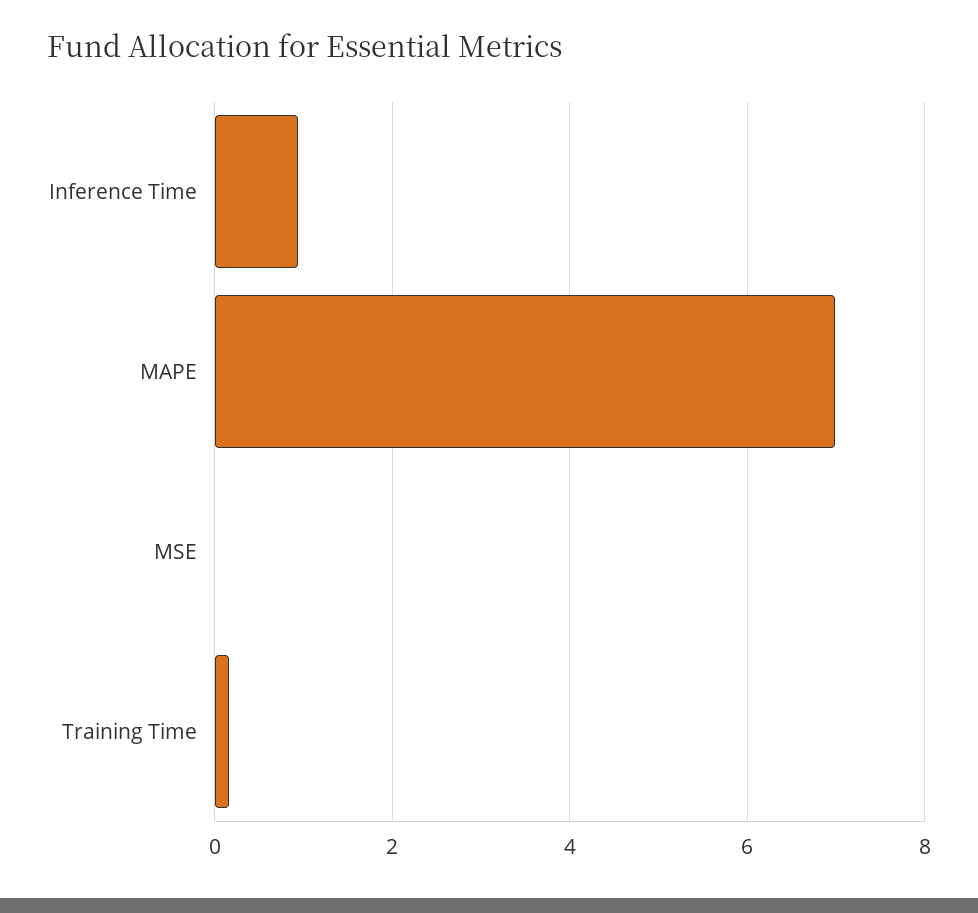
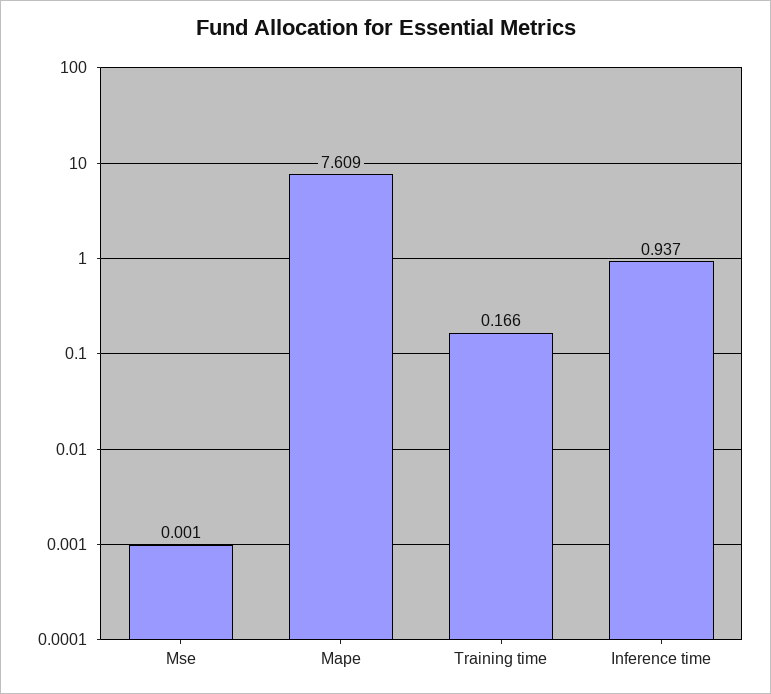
  {
    "Inference Time": 0.937,
-   "MAPE": 7,
+   "MAPE": 7.609,
    "MSE": 0.001,
    "Training Time": 0.166
  }

